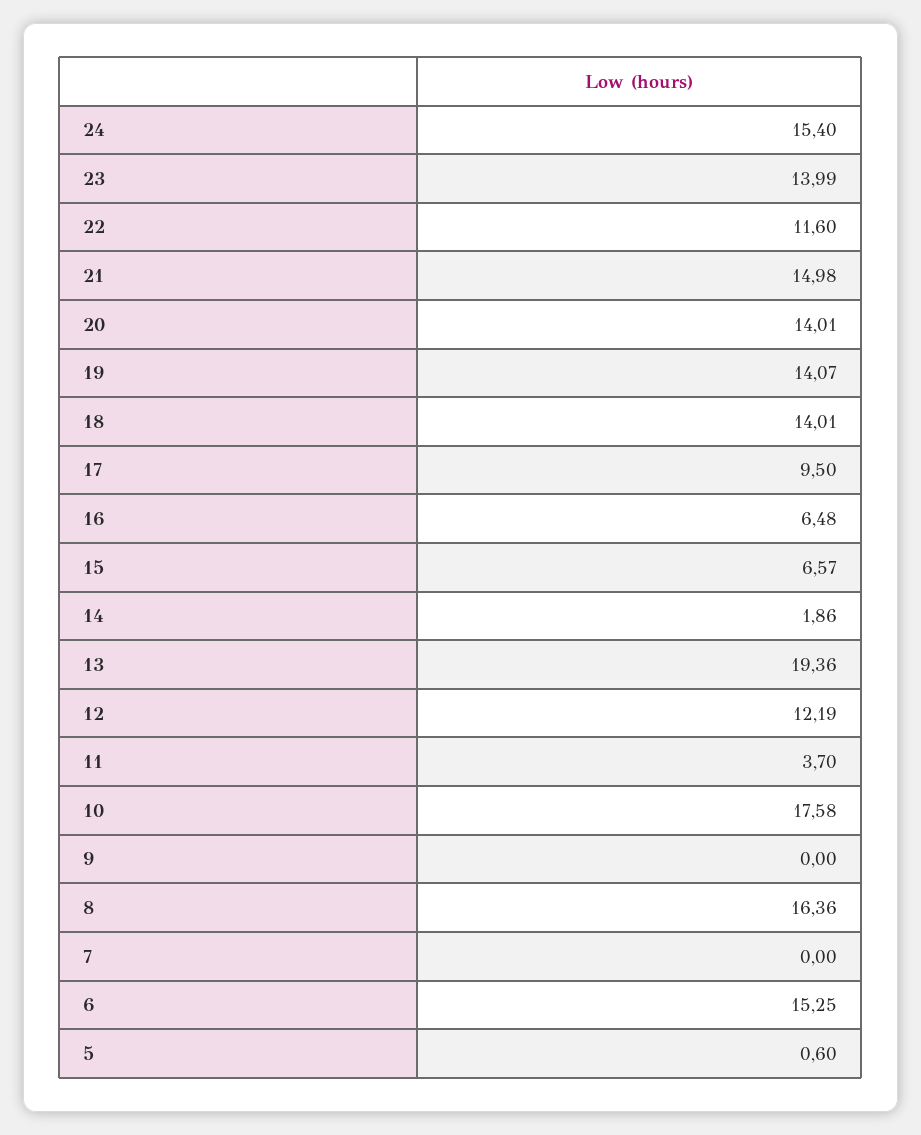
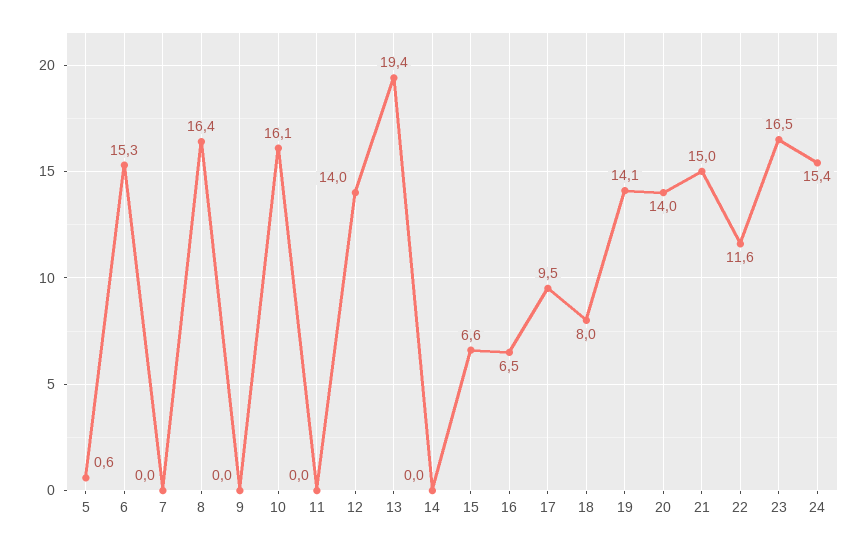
  {
    "24": 15.4,
-   "23": 13.99,
+   "23": 16.5,
    "22": 11.6,
    "21": 14.98,
    "20": 14.01,
    "19": 14.07,
-   "18": 14.01,
+   "18": 8,
    "17": 9.5,
    "16": 6.48,
    "15": 6.57,
-   "14": 1.86,
+   "14": 0,
    "13": 19.36,
-   "12": 12.19,
+   "12": 14,
-   "11": 3.7,
+   "11": 0,
-   "10": 17.58,
+   "10": 16.1,
    "9": 0,
    "8": 16.36,
    "7": 0,
    "6": 15.25,
    "5": 0.6
  }

